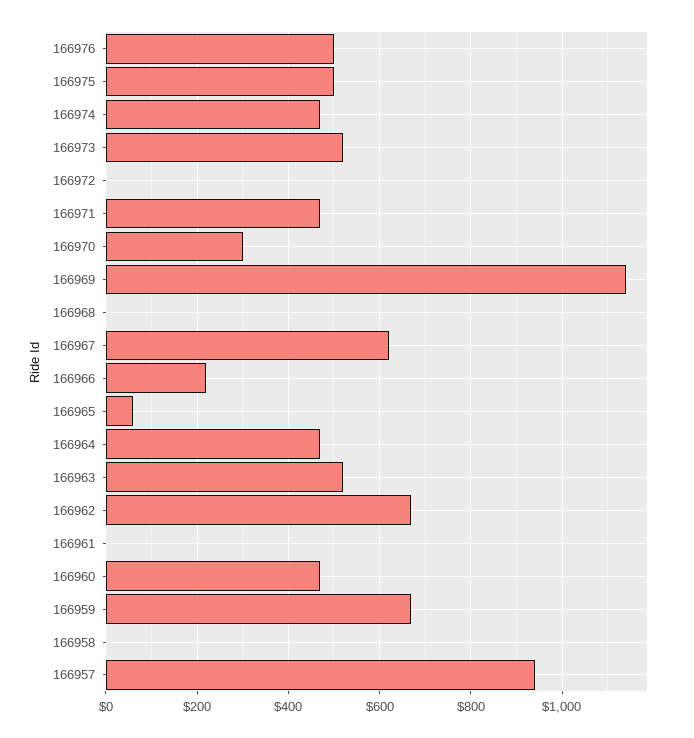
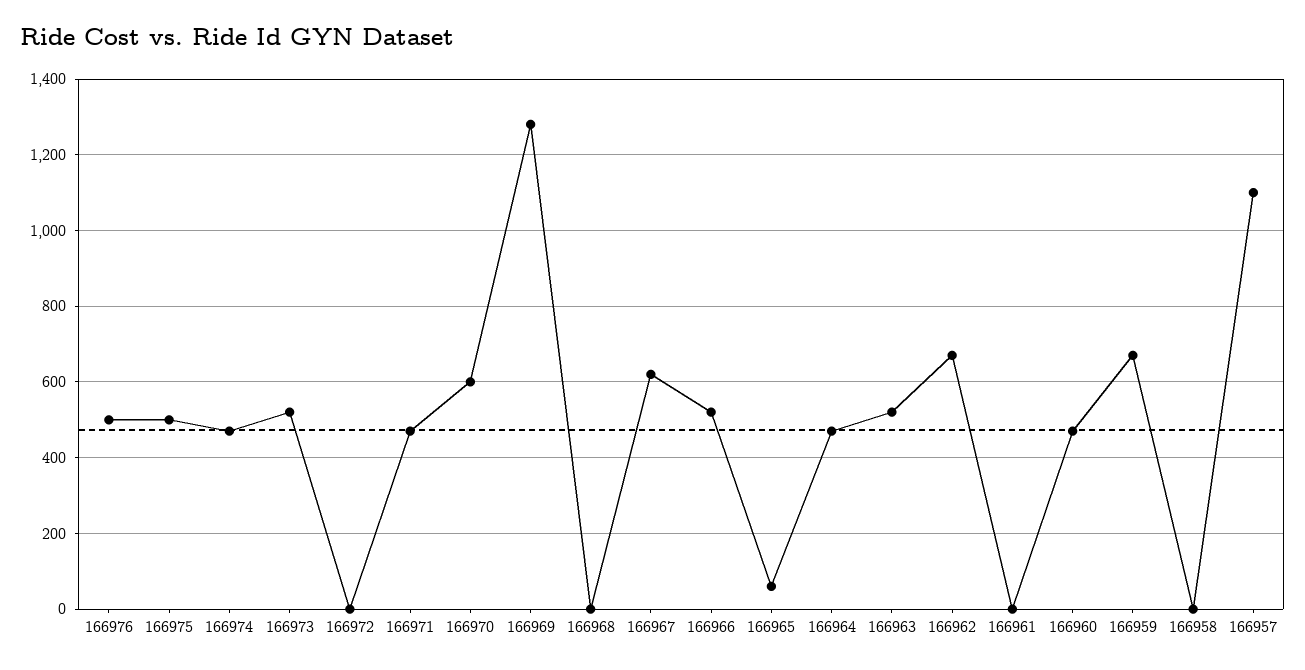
  {
    "166976": 500,
    "166975": 500,
    "166974": 480,
    "166973": 520,
    "166972": 0,
    "166971": 480,
-   "166970": 300,
+   "166970": 600,
-   "166969": 1140,
+   "166969": 1280,
    "166968": 0,
    "166967": 620,
-   "166966": 220,
+   "166966": 520,
    "166965": 60,
    "166964": 480,
    "166963": 520,
    "166962": 680,
    "166961": 0,
    "166960": 480,
    "166959": 680,
    "166958": 0,
-   "166957": 940
+   "166957": 1100
  }

